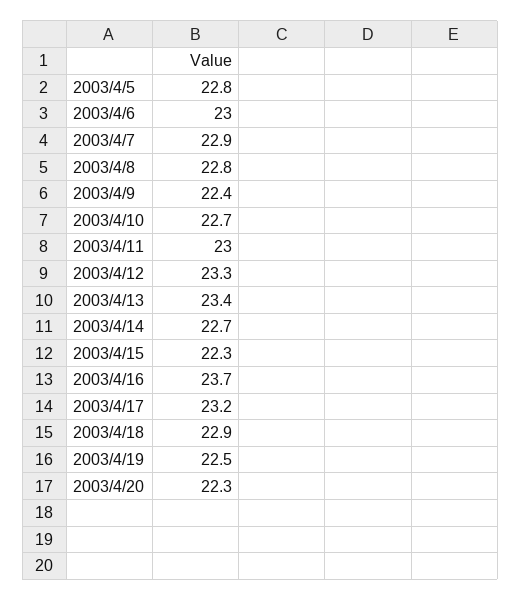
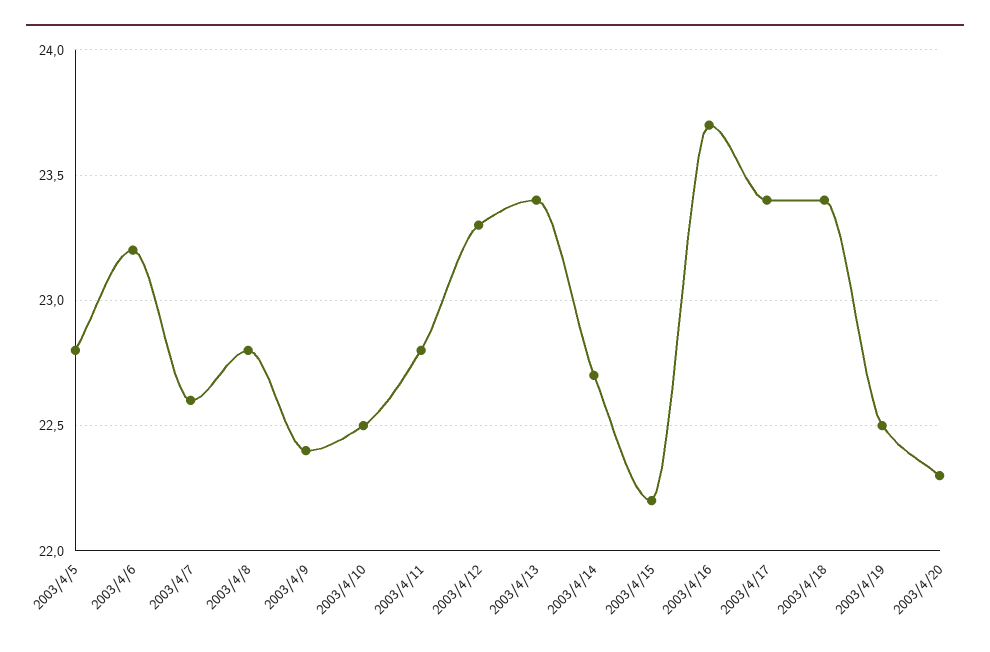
  {
    "2003/4/5": 22.8,
-   "2003/4/6": 23,
+   "2003/4/6": 23.2,
-   "2003/4/7": 22.9,
+   "2003/4/7": 22.6,
    "2003/4/8": 22.8,
    "2003/4/9": 22.4,
-   "2003/4/10": 22.7,
+   "2003/4/10": 22.5,
-   "2003/4/11": 23,
+   "2003/4/11": 22.8,
    "2003/4/12": 23.3,
    "2003/4/13": 23.4,
    "2003/4/14": 22.7,
-   "2003/4/15": 22.3,
+   "2003/4/15": 22.2,
    "2003/4/16": 23.7,
-   "2003/4/17": 23.2,
+   "2003/4/17": 23.4,
-   "2003/4/18": 22.9,
+   "2003/4/18": 23.4,
    "2003/4/19": 22.5,
    "2003/4/20": 22.3
  }

